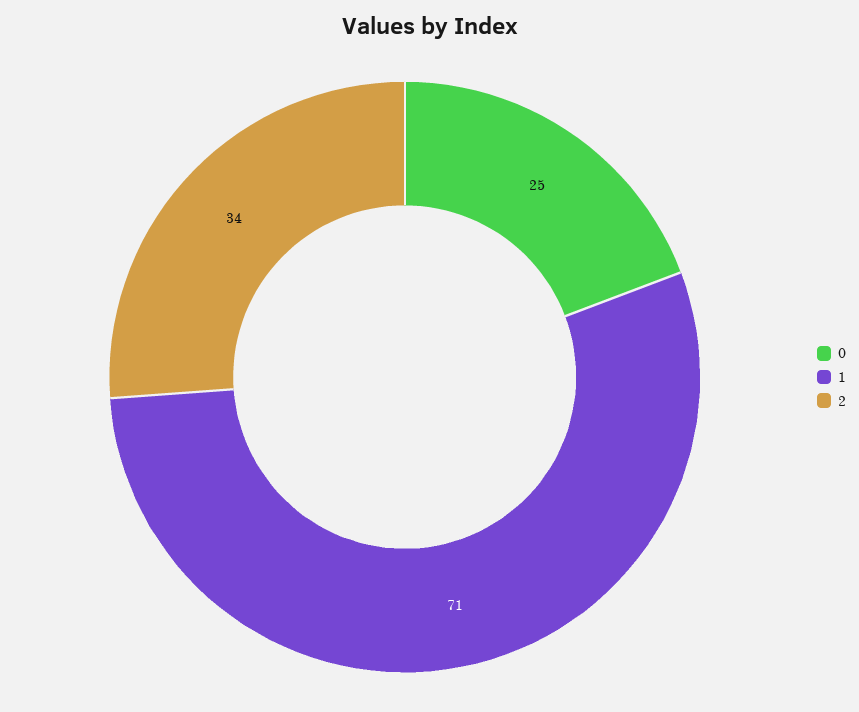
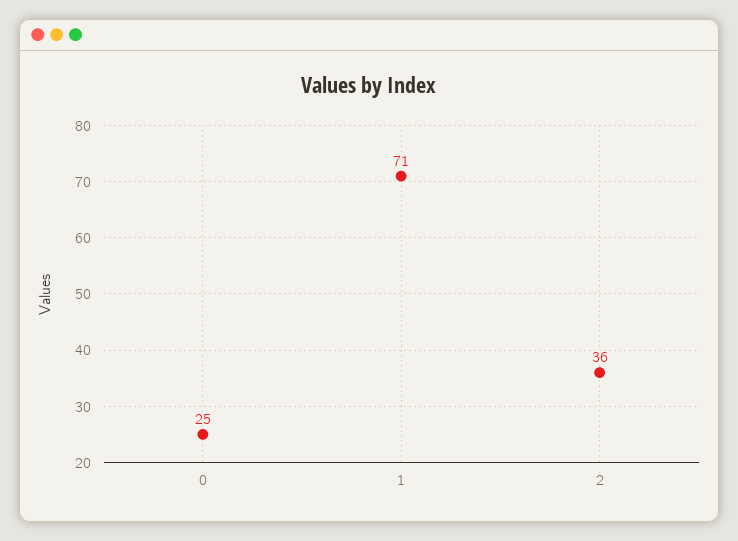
  {
    "0": 25,
    "1": 71,
-   "2": 34
+   "2": 36
  }

